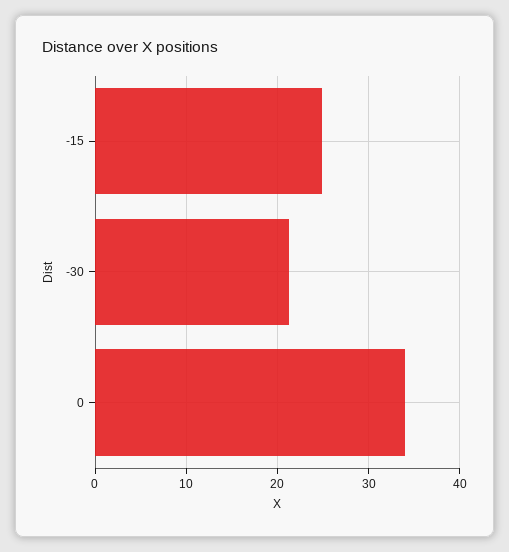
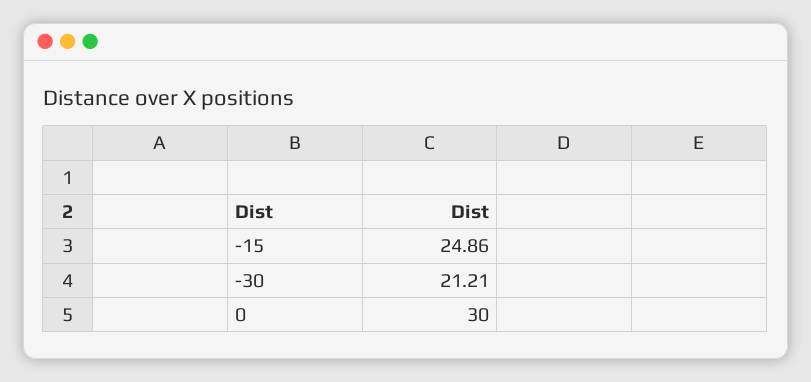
  {
    "-15": 24.86,
    "-30": 21.21,
-   "0": 34
+   "0": 30
  }

